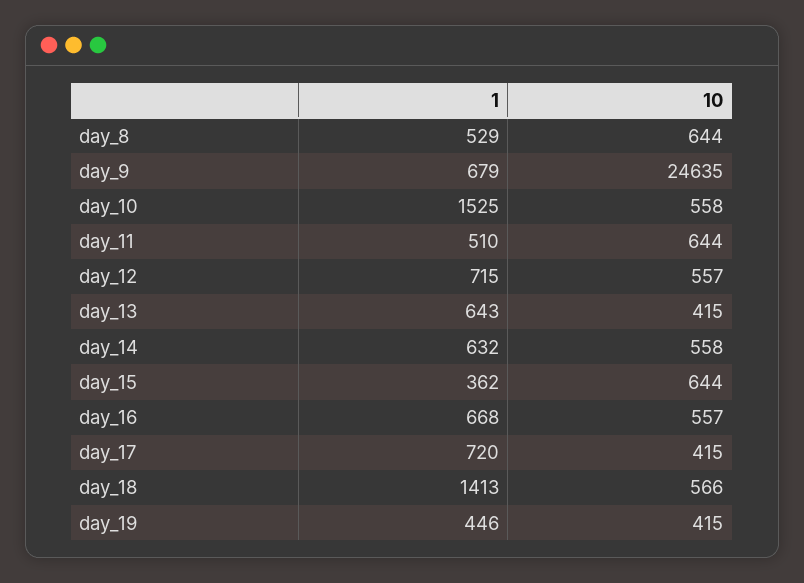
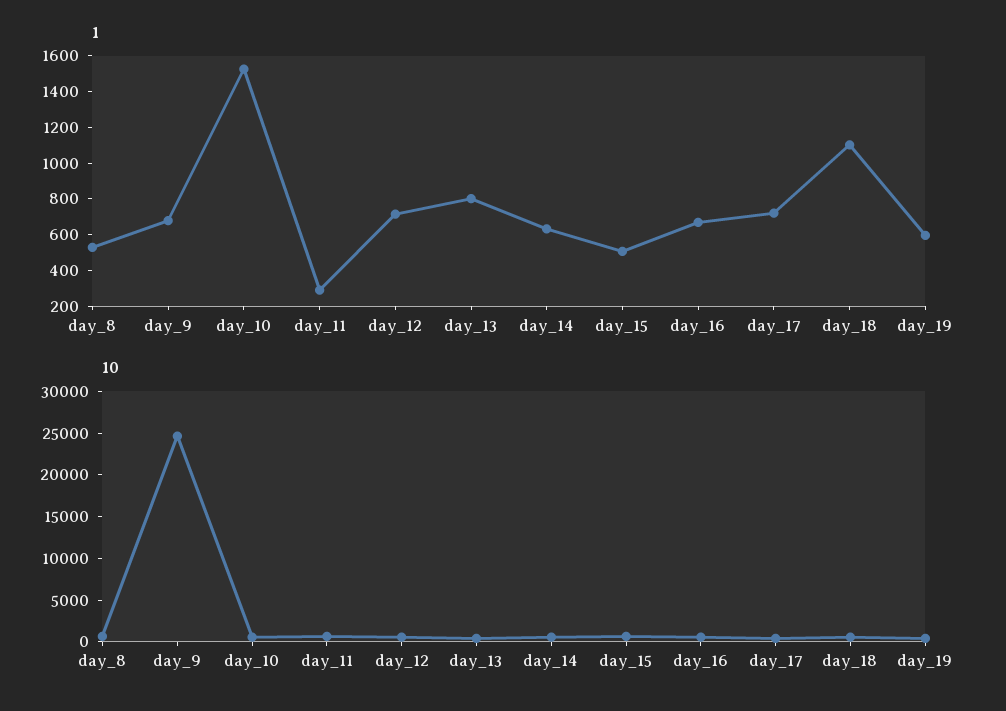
  {
    "1": {
      "day_8": 529,
      "day_9": 679,
      "day_10": 1525,
-     "day_11": 510,
+     "day_11": 300,
      "day_12": 715,
-     "day_13": 643,
+     "day_13": 800,
      "day_14": 632,
-     "day_15": 362,
+     "day_15": 500,
      "day_16": 668,
      "day_17": 720,
-     "day_18": 1413,
+     "day_18": 1100,
-     "day_19": 446
+     "day_19": 600
    },
    "10": {
      "day_8": 644,
      "day_9": 24635,
      "day_10": 558,
      "day_11": 644,
      "day_12": 557,
      "day_13": 415,
      "day_14": 558,
      "day_15": 644,
      "day_16": 557,
      "day_17": 415,
      "day_18": 566,
      "day_19": 415
    }
  }

